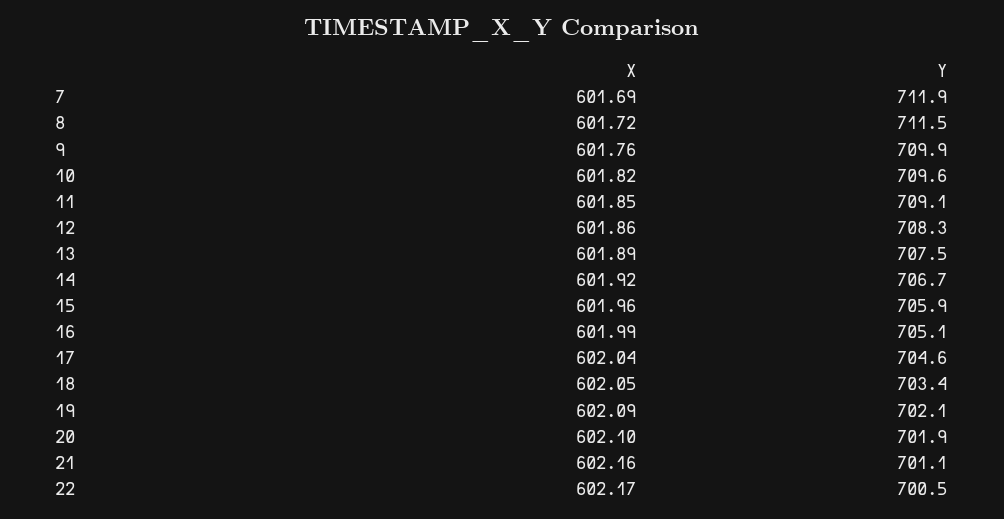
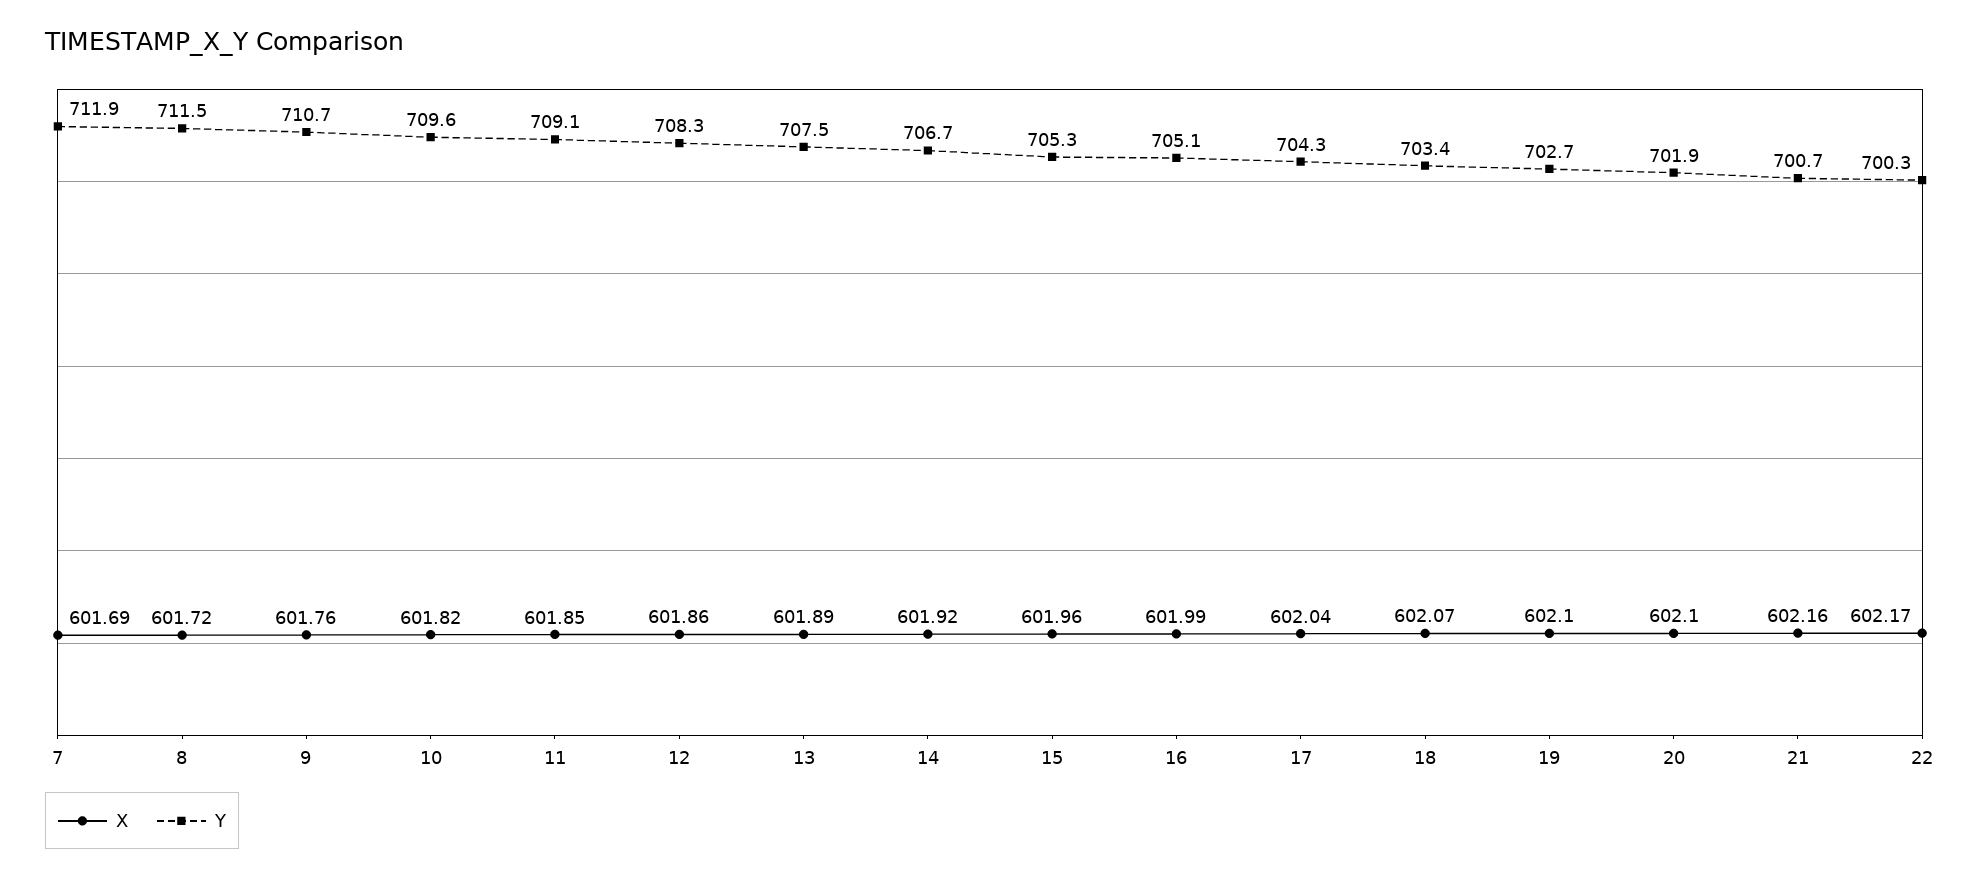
  {
    "X": {
      "7": 601.69,
      "8": 601.72,
      "9": 601.76,
      "10": 601.82,
      "11": 601.85,
      "12": 601.86,
      "13": 601.89,
      "14": 601.92,
      "15": 601.96,
      "16": 601.99,
      "17": 602.04,
-     "18": 602.05,
+     "18": 602.07,
-     "19": 602.09,
+     "19": 602.1,
      "20": 602.1,
      "21": 602.16,
      "22": 602.17
    },
    "Y": {
      "7": 711.9,
      "8": 711.5,
-     "9": 709.9,
+     "9": 710.7,
      "10": 709.6,
      "11": 709.1,
      "12": 708.3,
      "13": 707.5,
      "14": 706.7,
-     "15": 705.9,
+     "15": 705.3,
      "16": 705.1,
-     "17": 704.6,
+     "17": 704.3,
      "18": 703.4,
-     "19": 702.1,
+     "19": 702.7,
      "20": 701.9,
-     "21": 701.1,
+     "21": 700.7,
-     "22": 700.5
+     "22": 700.3
    }
  }

